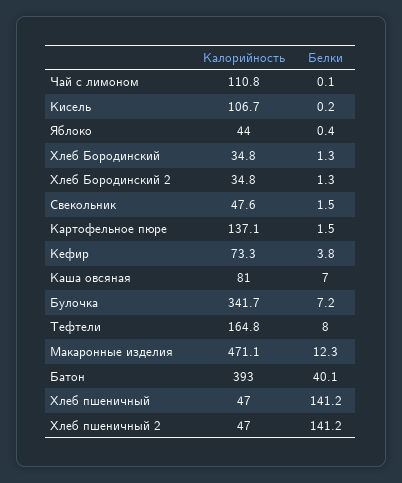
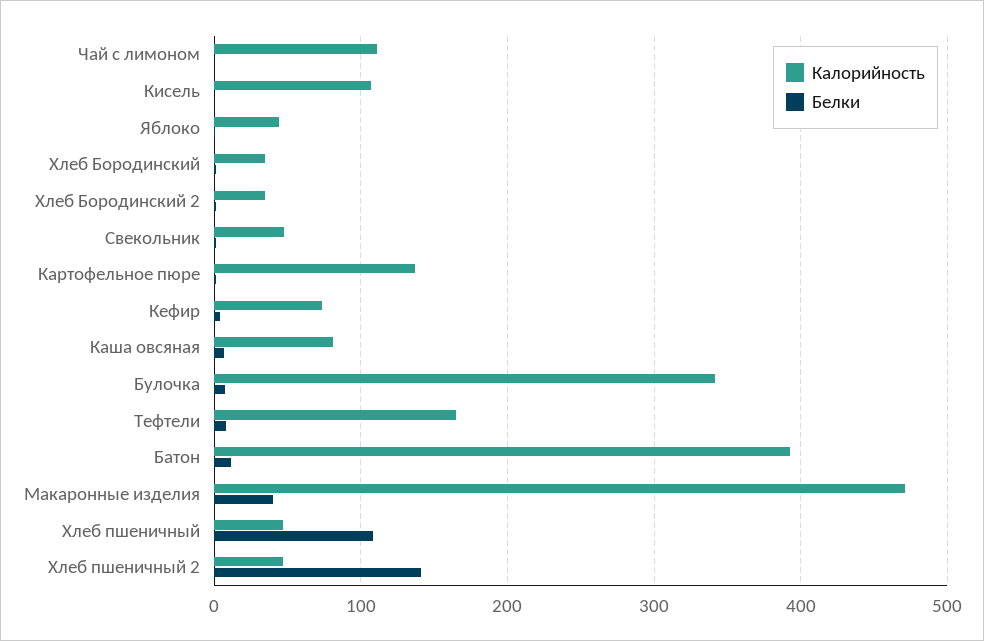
  {
    "Калорийность": {
      "Чай с лимоном": 110.8,
      "Кисель": 106.7,
      "Яблоко": 44,
      "Хлеб Бородинский": 34.8,
      "Хлеб Бородинский 2": 34.8,
      "Свекольник": 47.6,
      "Картофельное пюре": 137.1,
      "Кефир": 73.3,
      "Каша овсяная": 81,
      "Булочка": 341.7,
      "Тефтели": 164.8,
      "Макаронные изделия": 471.1,
      "Батон": 393,
      "Хлеб пшеничный": 47,
      "Хлеб пшеничный 2": 47
    },
    "Белки": {
      "Чай с лимоном": 0.1,
      "Кисель": 0.2,
      "Яблоко": 0.4,
      "Хлеб Бородинский": 1.3,
      "Хлеб Бородинский 2": 1.3,
      "Свекольник": 1.5,
      "Картофельное пюре": 1.5,
      "Кефир": 3.8,
      "Каша овсяная": 7,
      "Булочка": 7.2,
      "Тефтели": 8,
-     "Макаронные изделия": 12.3,
+     "Макаронные изделия": 40,
-     "Батон": 40.1,
+     "Батон": 10,
-     "Хлеб пшеничный": 141.2,
+     "Хлеб пшеничный": 110,
      "Хлеб пшеничный 2": 141.2
    }
  }

